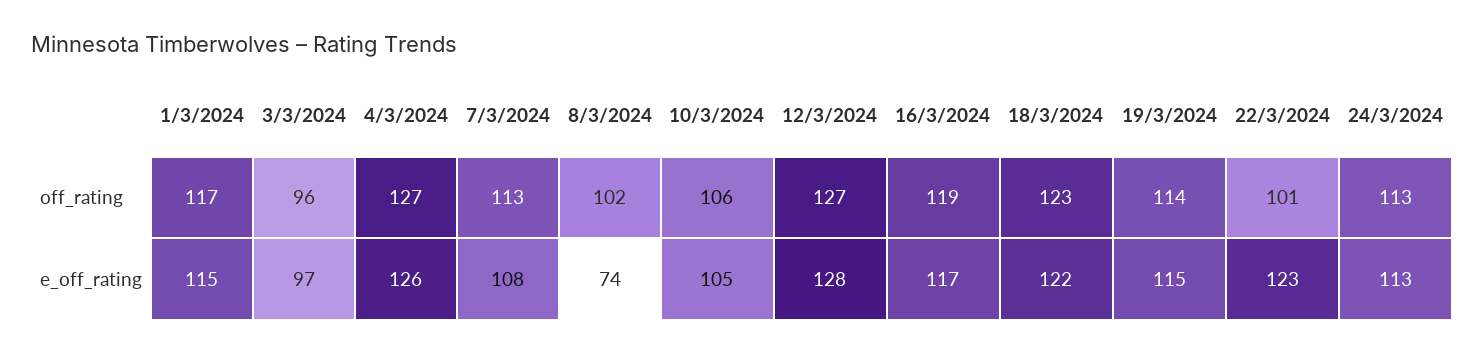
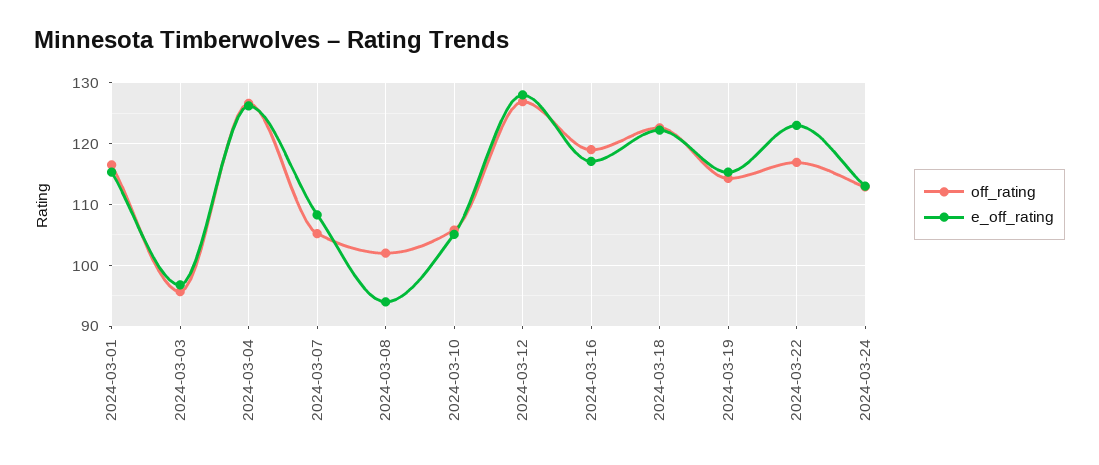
  {
    "off_rating": {
      "1/3/2024": 117,
      "3/3/2024": 96,
      "4/3/2024": 127,
-     "7/3/2024": 113,
+     "7/3/2024": 105,
      "8/3/2024": 102,
      "10/3/2024": 106,
      "12/3/2024": 127,
      "16/3/2024": 119,
      "18/3/2024": 123,
      "19/3/2024": 114,
-     "22/3/2024": 101,
+     "22/3/2024": 117,
      "24/3/2024": 113
    },
    "e_off_rating": {
      "1/3/2024": 115,
      "3/3/2024": 97,
      "4/3/2024": 126,
      "7/3/2024": 108,
-     "8/3/2024": 74,
+     "8/3/2024": 94,
      "10/3/2024": 105,
      "12/3/2024": 128,
      "16/3/2024": 117,
      "18/3/2024": 122,
      "19/3/2024": 115,
      "22/3/2024": 123,
      "24/3/2024": 113
    }
  }

